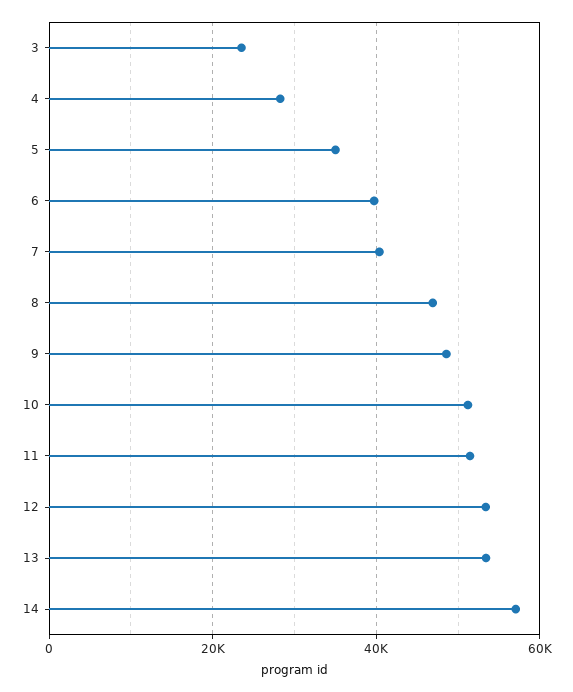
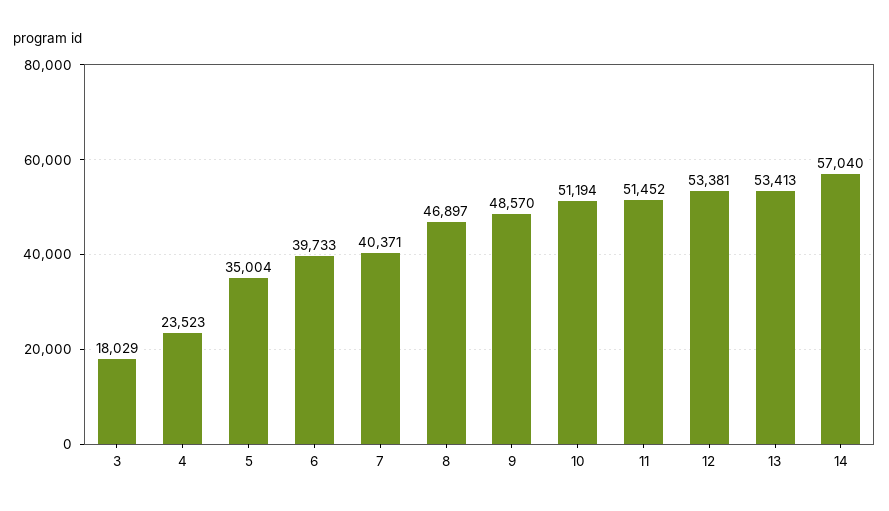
  {
-   "3": 24000,
+   "3": 18029,
-   "4": 28000,
+   "4": 23523,
    "5": 35004,
    "6": 39733,
    "7": 40371,
    "8": 46897,
    "9": 48570,
    "10": 51194,
    "11": 51452,
    "12": 53381,
    "13": 53413,
    "14": 57040
  }

